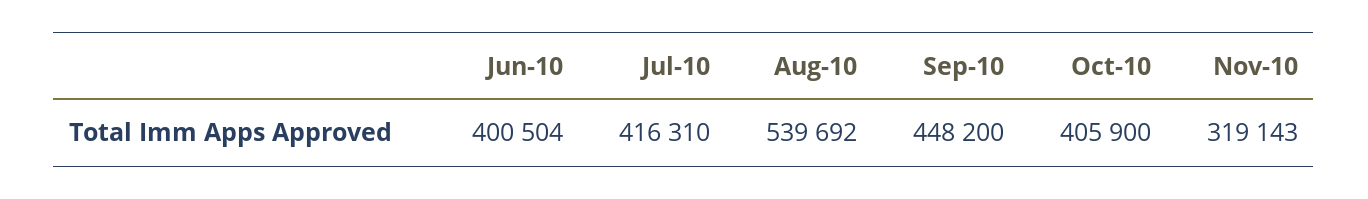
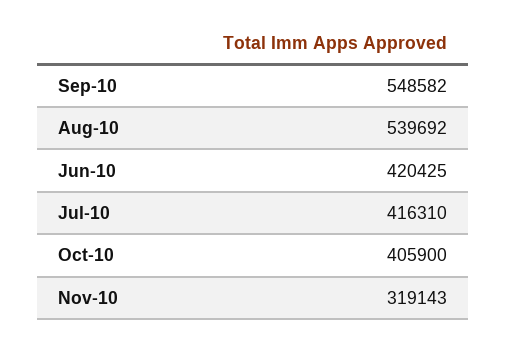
  {
-   "Jun-10": 400504,
+   "Jun-10": 420425,
    "Jul-10": 416310,
    "Aug-10": 539692,
-   "Sep-10": 448200,
+   "Sep-10": 548582,
    "Oct-10": 405900,
    "Nov-10": 319143
  }

